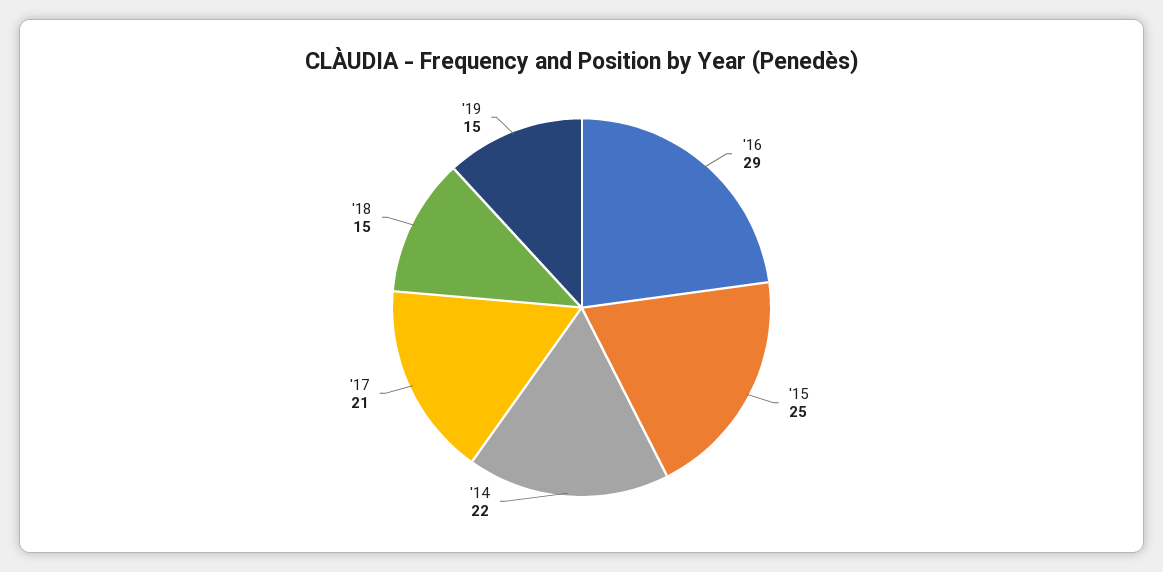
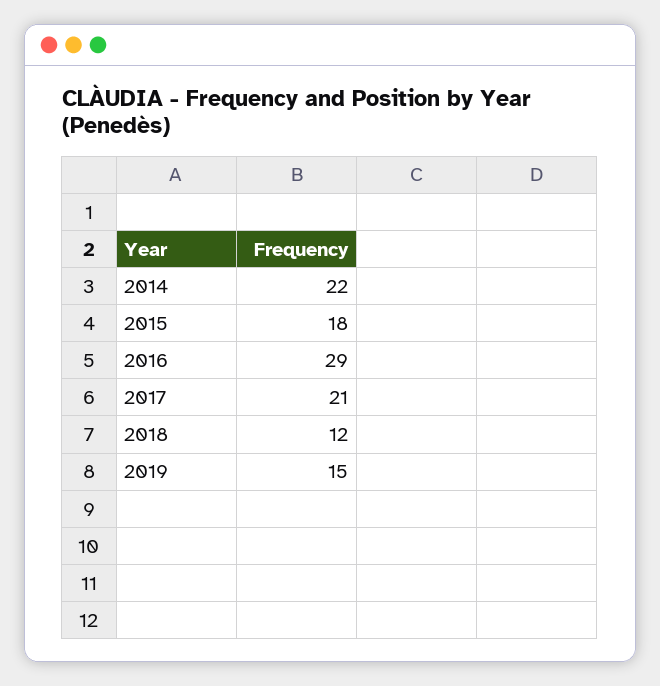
  {
    "'16": 29,
-   "'15": 25,
+   "'15": 18,
    "'14": 22,
    "'17": 21,
-   "'18": 15,
+   "'18": 12,
    "'19": 15
  }

